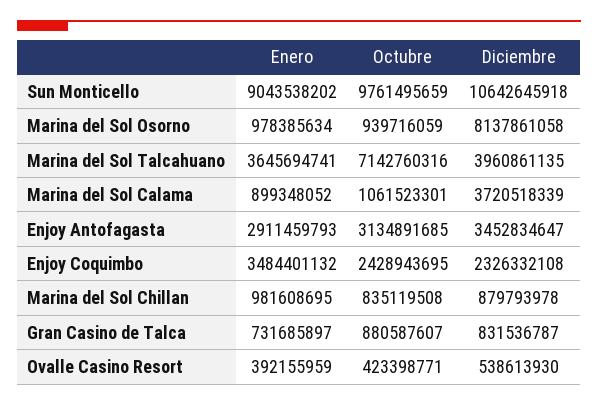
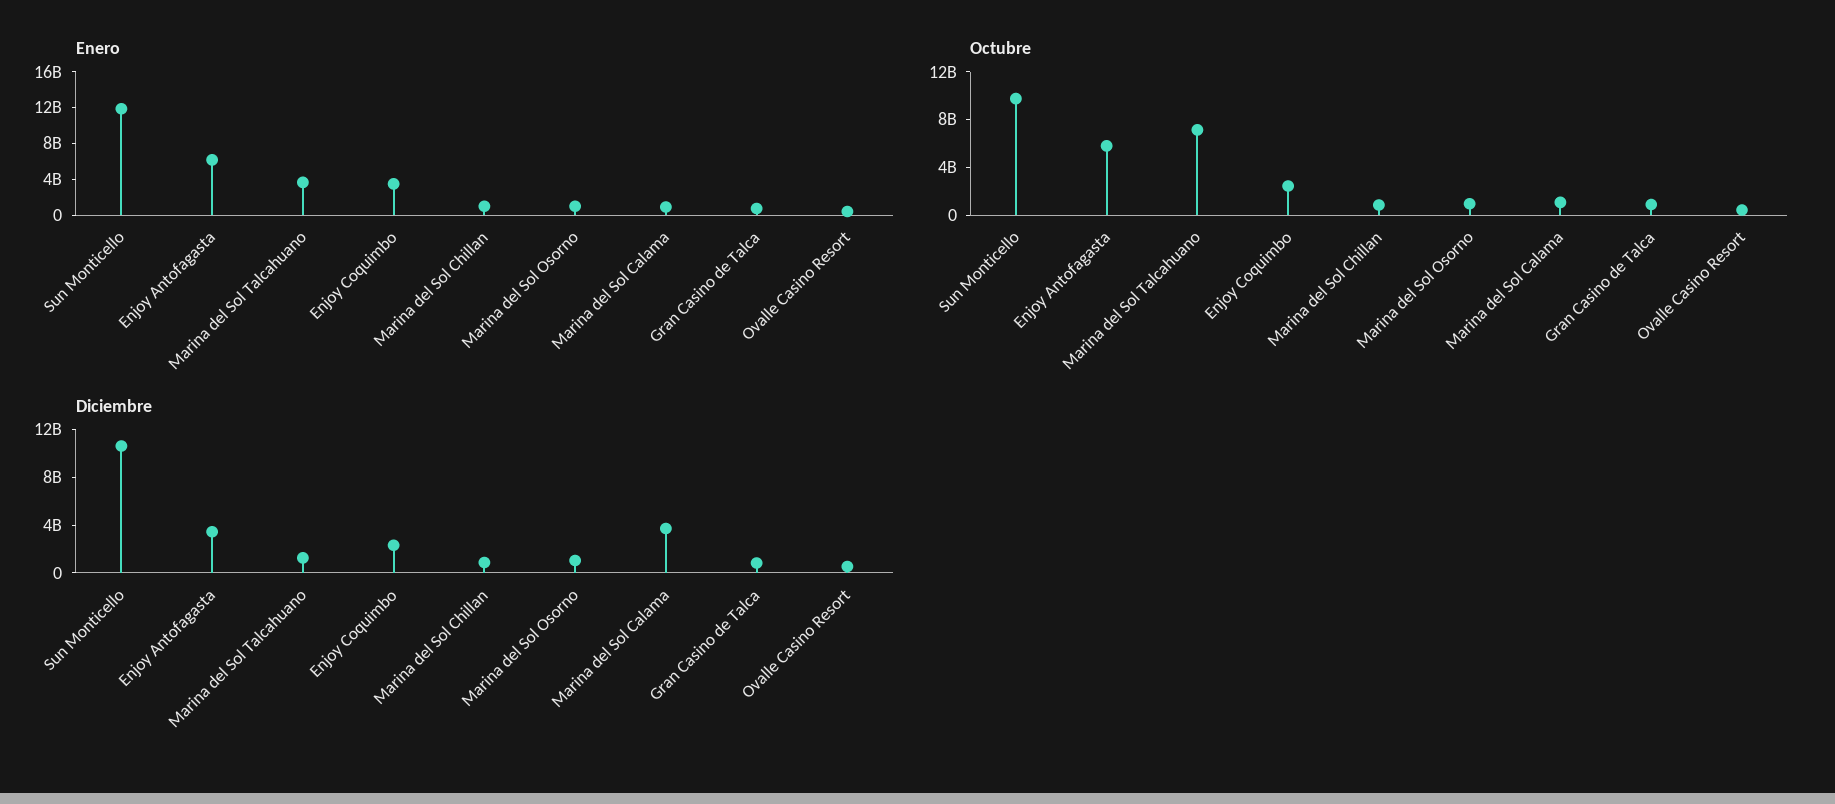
  {
    "Enero": {
-     "Sun Monticello": 9043538202,
+     "Sun Monticello": 12000000000,
      "Marina del Sol Osorno": 978385634,
      "Marina del Sol Talcahuano": 3645694741,
      "Marina del Sol Calama": 899348052,
-     "Enjoy Antofagasta": 2911459793,
+     "Enjoy Antofagasta": 6000000000,
      "Enjoy Coquimbo": 3484401132,
      "Marina del Sol Chillan": 981608695,
      "Gran Casino de Talca": 731685897,
      "Ovalle Casino Resort": 392155959
    },
    "Octubre": {
      "Sun Monticello": 9761495659,
      "Marina del Sol Osorno": 939716059,
      "Marina del Sol Talcahuano": 7142760316,
      "Marina del Sol Calama": 1061523301,
-     "Enjoy Antofagasta": 3134891685,
+     "Enjoy Antofagasta": 6000000000,
      "Enjoy Coquimbo": 2428943695,
      "Marina del Sol Chillan": 835119508,
      "Gran Casino de Talca": 880587607,
      "Ovalle Casino Resort": 423398771
    },
    "Diciembre": {
      "Sun Monticello": 10642645918,
-     "Marina del Sol Osorno": 8137861058,
+     "Marina del Sol Osorno": 1000000000,
-     "Marina del Sol Talcahuano": 3960861135,
+     "Marina del Sol Talcahuano": 1000000000,
      "Marina del Sol Calama": 3720518339,
      "Enjoy Antofagasta": 3452834647,
      "Enjoy Coquimbo": 2326332108,
      "Marina del Sol Chillan": 879793978,
      "Gran Casino de Talca": 831536787,
      "Ovalle Casino Resort": 538613930
    }
  }

